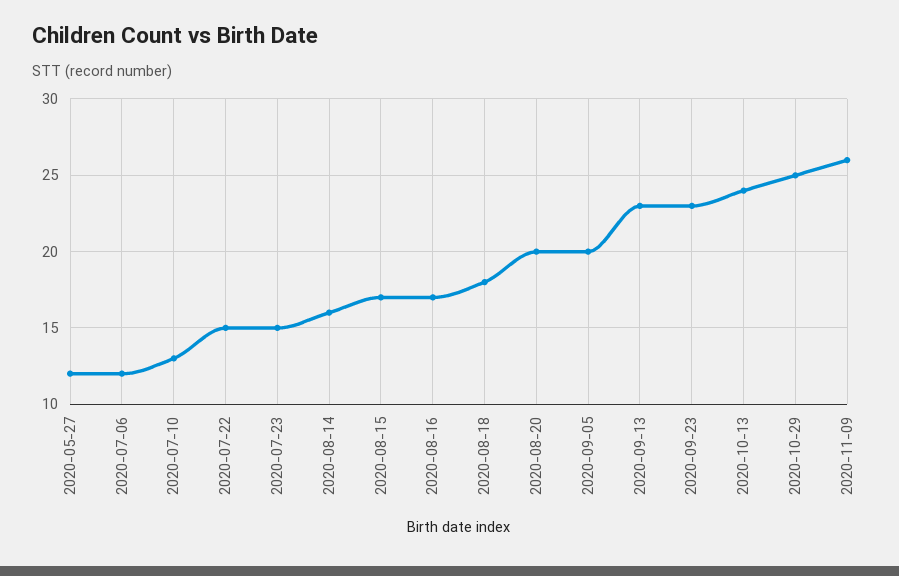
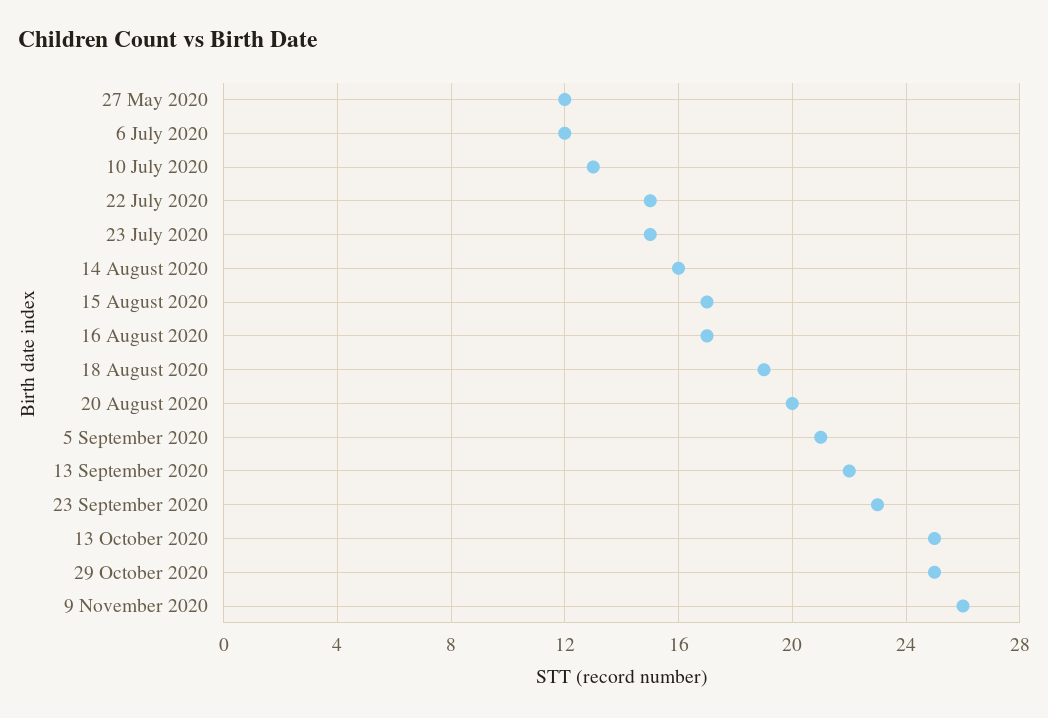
  {
    "2020-05-27": 12,
    "2020-07-06": 12,
    "2020-07-10": 13,
    "2020-07-22": 15,
    "2020-07-23": 15,
    "2020-08-14": 16,
    "2020-08-15": 17,
    "2020-08-16": 17,
-   "2020-08-18": 18,
+   "2020-08-18": 19,
    "2020-08-20": 20,
-   "2020-09-05": 20,
+   "2020-09-05": 21,
-   "2020-09-13": 23,
+   "2020-09-13": 22,
    "2020-09-23": 23,
-   "2020-10-13": 24,
+   "2020-10-13": 25,
    "2020-10-29": 25,
    "2020-11-09": 26
  }

